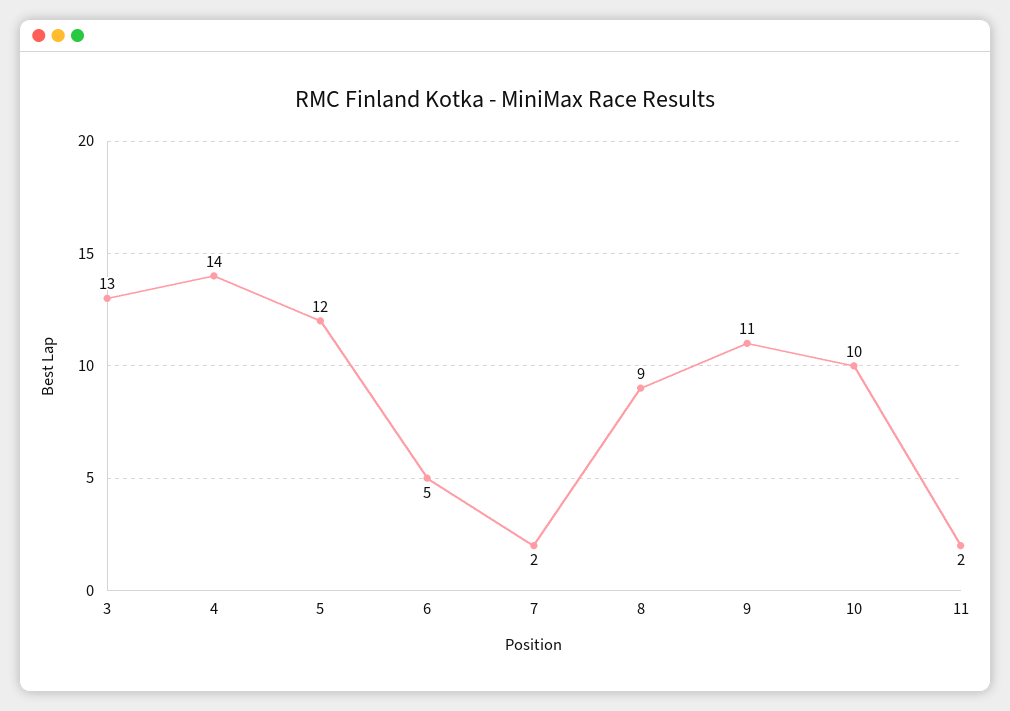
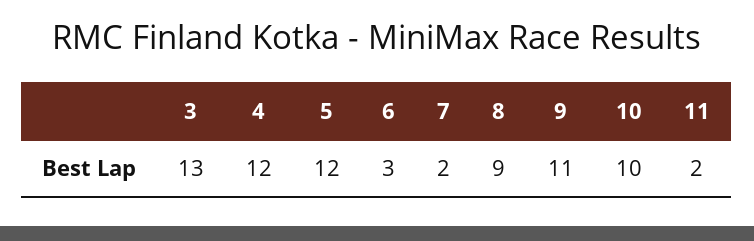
  {
    "3": 13,
-   "4": 14,
+   "4": 12,
    "5": 12,
-   "6": 5,
+   "6": 3,
    "7": 2,
    "8": 9,
    "9": 11,
    "10": 10,
    "11": 2
  }

